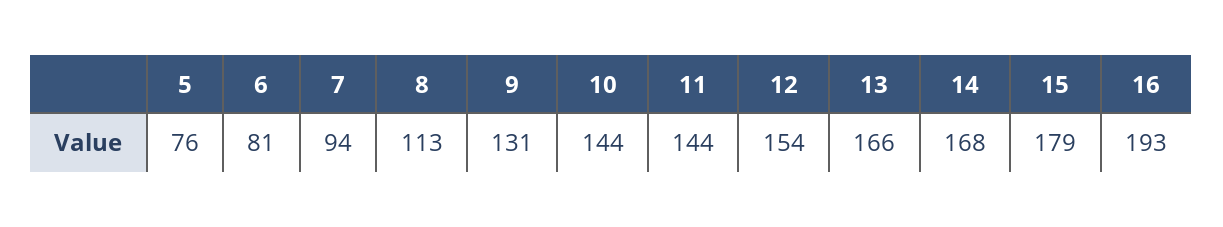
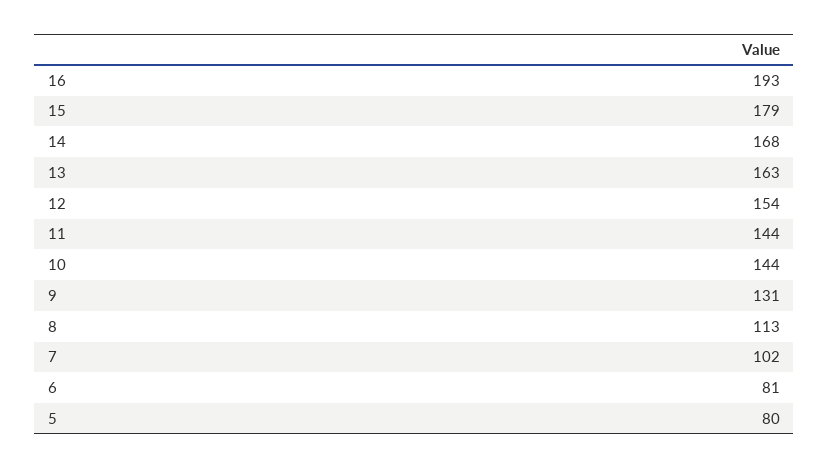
  {
-   "5": 76,
+   "5": 80,
    "6": 81,
-   "7": 94,
+   "7": 102,
    "8": 113,
    "9": 131,
    "10": 144,
    "11": 144,
    "12": 154,
-   "13": 166,
+   "13": 163,
    "14": 168,
    "15": 179,
    "16": 193
  }

